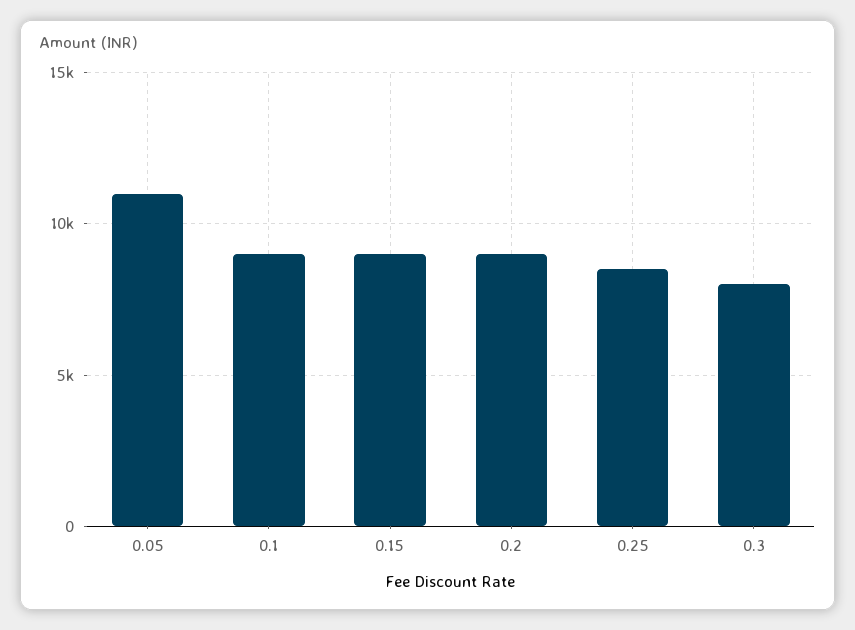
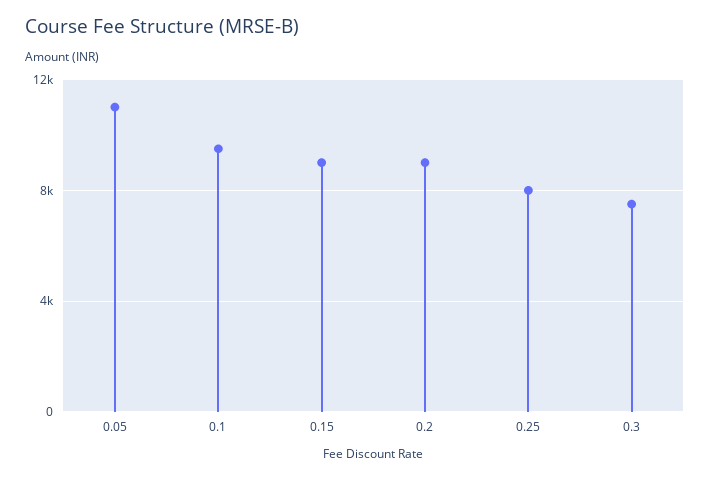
  {
    "0.05": 11000,
-   "0.1": 9000,
+   "0.1": 9500,
    "0.15": 9000,
    "0.2": 9000,
-   "0.25": 8500,
+   "0.25": 8000,
-   "0.3": 8000
+   "0.3": 7500
  }

